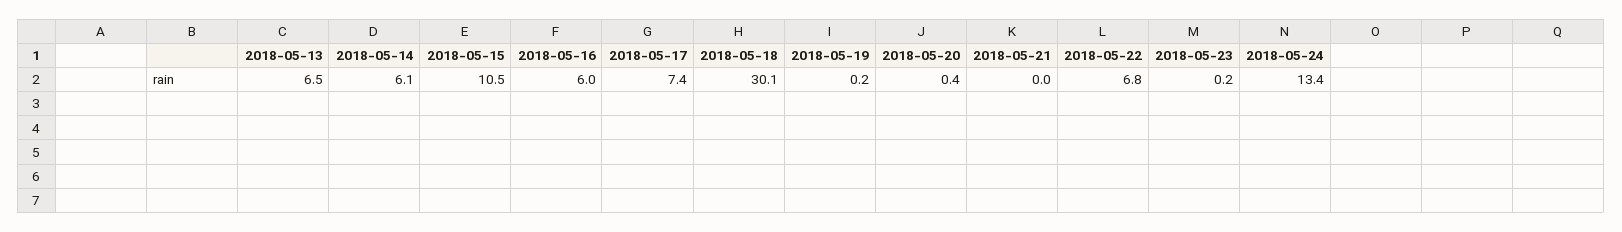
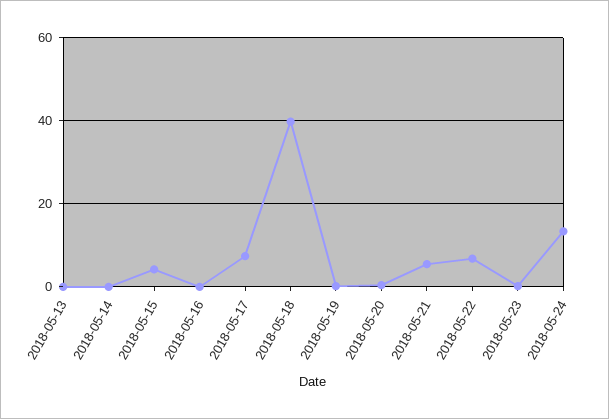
  {
-   "2018-05-13": 6.5,
+   "2018-05-13": 0,
-   "2018-05-14": 6.1,
+   "2018-05-14": 0,
-   "2018-05-15": 10.5,
+   "2018-05-15": 4,
-   "2018-05-16": 6,
+   "2018-05-16": 0,
    "2018-05-17": 7.4,
-   "2018-05-18": 30.1,
+   "2018-05-18": 40,
    "2018-05-19": 0.2,
    "2018-05-20": 0.4,
-   "2018-05-21": 0,
+   "2018-05-21": 6,
    "2018-05-22": 6.8,
    "2018-05-23": 0.2,
    "2018-05-24": 13.4
  }

